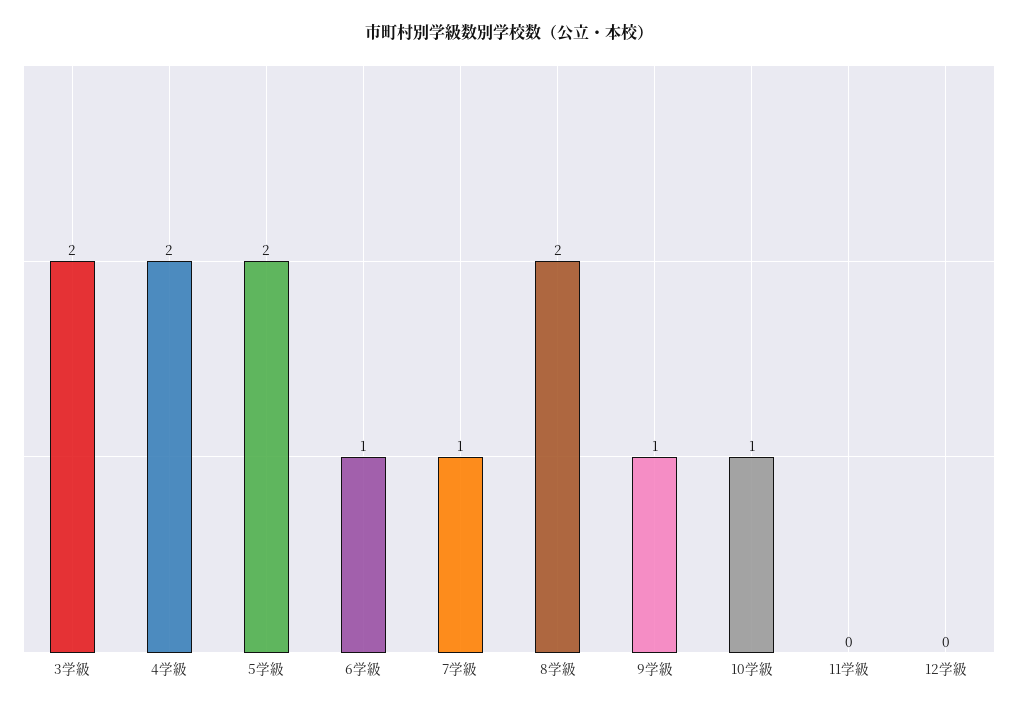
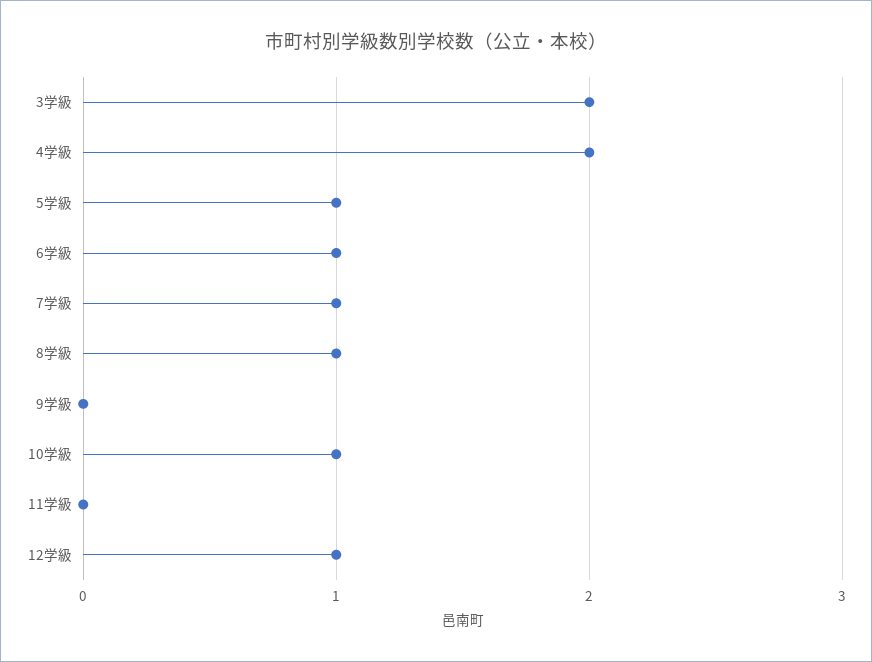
  {
    "3学級": 2,
    "4学級": 2,
-   "5学級": 2,
+   "5学級": 1,
    "6学級": 1,
    "7学級": 1,
-   "8学級": 2,
+   "8学級": 1,
-   "9学級": 1,
+   "9学級": 0,
    "10学級": 1,
    "11学級": 0,
-   "12学級": 0
+   "12学級": 1
  }

